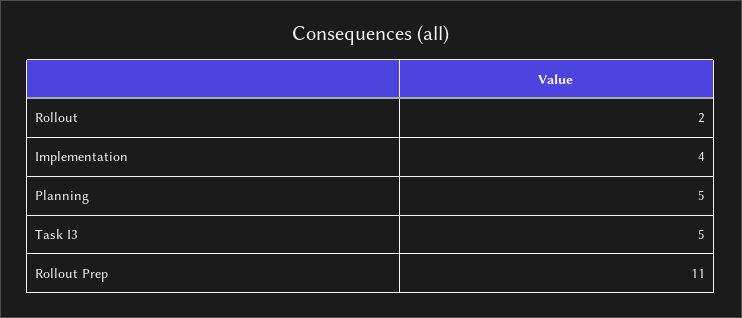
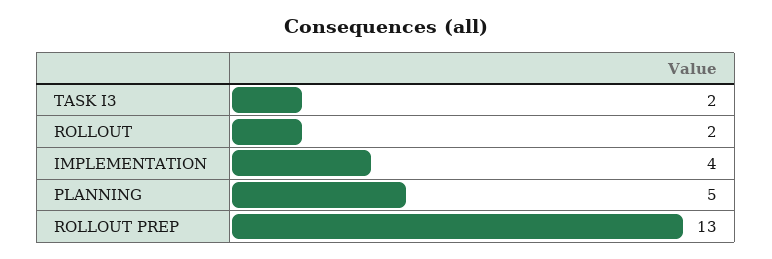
  {
    "Rollout": 2,
    "Implementation": 4,
    "Planning": 5,
-   "Task I3": 5,
+   "Task I3": 2,
-   "Rollout Prep": 11
+   "Rollout Prep": 13
  }

